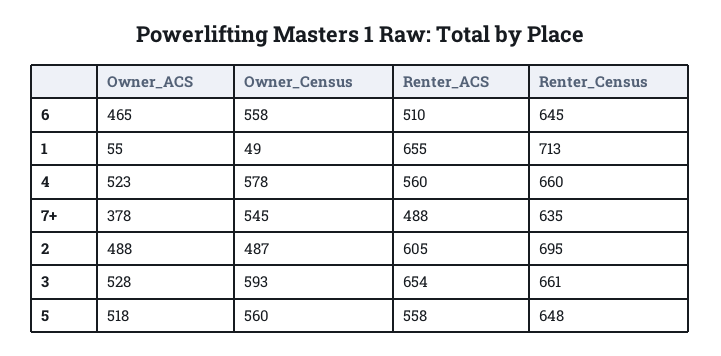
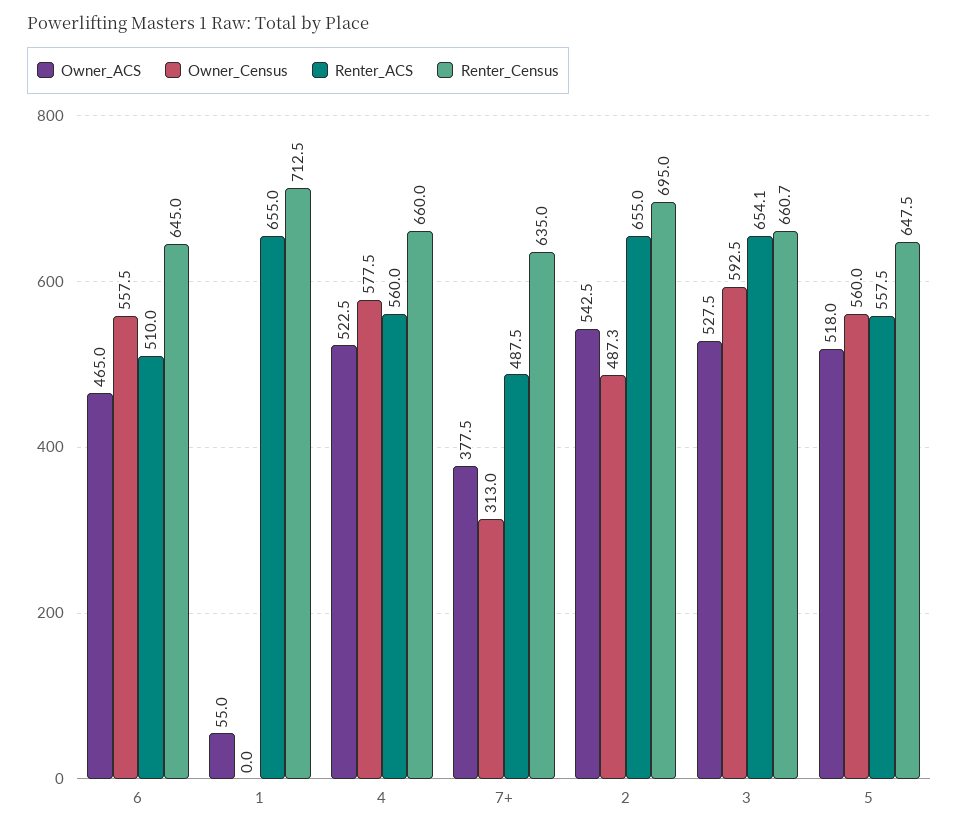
  {
    "Owner_ACS": {
      "6": 465,
      "1": 55,
      "4": 522.5,
      "7+": 377.5,
-     "2": 488,
+     "2": 542.5,
      "3": 527.5,
      "5": 518
    },
    "Owner_Census": {
      "6": 557.5,
-     "1": 49,
+     "1": 0,
      "4": 577.5,
-     "7+": 545,
+     "7+": 313,
      "2": 487.3,
      "3": 592.5,
      "5": 560
    },
    "Renter_ACS": {
      "6": 510,
      "1": 655,
      "4": 560,
      "7+": 487.5,
-     "2": 605,
+     "2": 655,
      "3": 654.1,
      "5": 557.5
    },
    "Renter_Census": {
      "6": 645,
      "1": 712.5,
      "4": 660,
      "7+": 635,
      "2": 695,
      "3": 660.7,
      "5": 647.5
    }
  }

